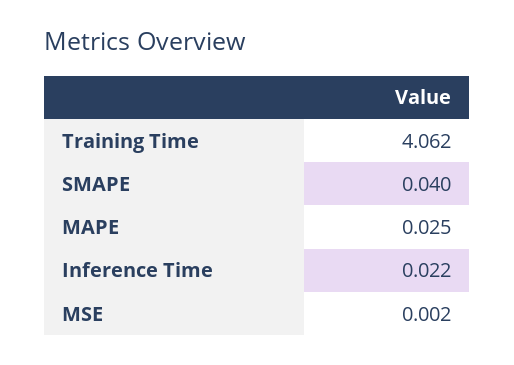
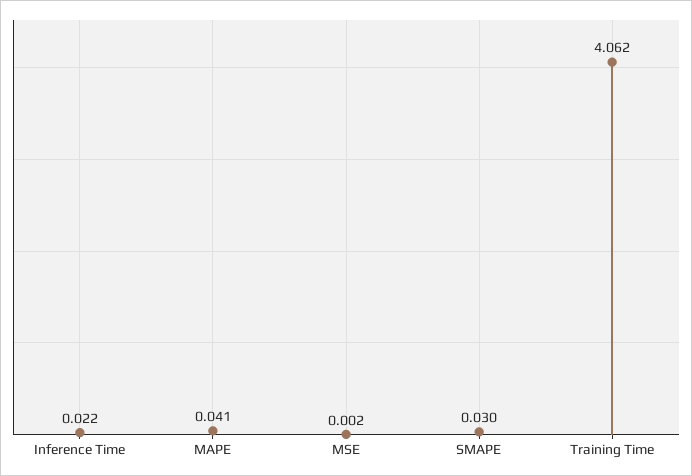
  {
    "Training Time": 4.062,
-   "SMAPE": 0.04,
+   "SMAPE": 0.03,
-   "MAPE": 0.025,
+   "MAPE": 0.041,
    "Inference Time": 0.022,
    "MSE": 0.002
  }

